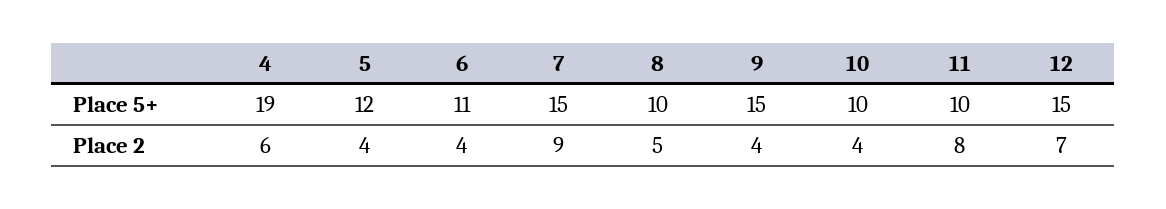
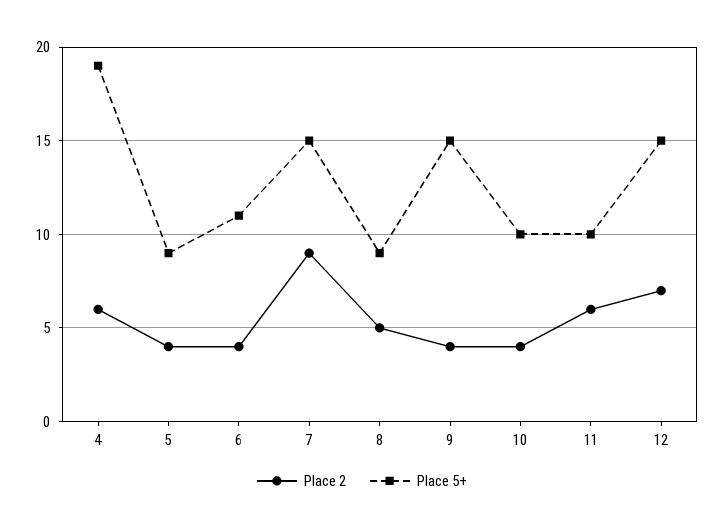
  {
    "Place 5+": {
      "4": 19,
-     "5": 12,
+     "5": 9,
      "6": 11,
      "7": 15,
-     "8": 10,
+     "8": 9,
      "9": 15,
      "10": 10,
      "11": 10,
      "12": 15
    },
    "Place 2": {
      "4": 6,
      "5": 4,
      "6": 4,
      "7": 9,
      "8": 5,
      "9": 4,
      "10": 4,
-     "11": 8,
+     "11": 6,
      "12": 7
    }
  }

